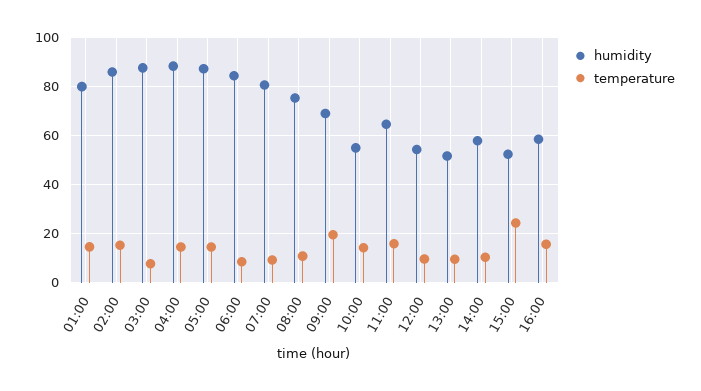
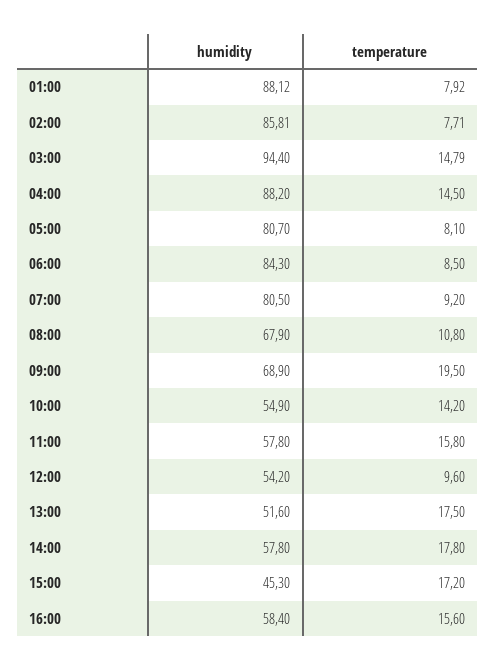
  {
    "humidity": {
-     "01:00": 80,
+     "01:00": 88.12,
      "02:00": 85.81,
-     "03:00": 87.5,
+     "03:00": 94.4,
      "04:00": 88.2,
-     "05:00": 87.5,
+     "05:00": 80.7,
      "06:00": 84.3,
      "07:00": 80.5,
-     "08:00": 75,
+     "08:00": 67.9,
      "09:00": 68.9,
      "10:00": 54.9,
-     "11:00": 65,
+     "11:00": 57.8,
      "12:00": 54.2,
      "13:00": 51.6,
      "14:00": 57.8,
-     "15:00": 52.5,
+     "15:00": 45.3,
      "16:00": 58.4
    },
    "temperature": {
-     "01:00": 15,
+     "01:00": 7.92,
-     "02:00": 15,
+     "02:00": 7.71,
-     "03:00": 7.5,
+     "03:00": 14.79,
      "04:00": 14.5,
-     "05:00": 15,
+     "05:00": 8.1,
      "06:00": 8.5,
      "07:00": 9.2,
      "08:00": 10.8,
      "09:00": 19.5,
      "10:00": 14.2,
      "11:00": 15.8,
      "12:00": 9.6,
-     "13:00": 10,
+     "13:00": 17.5,
-     "14:00": 10,
+     "14:00": 17.8,
-     "15:00": 25,
+     "15:00": 17.2,
      "16:00": 15.6
    }
  }

